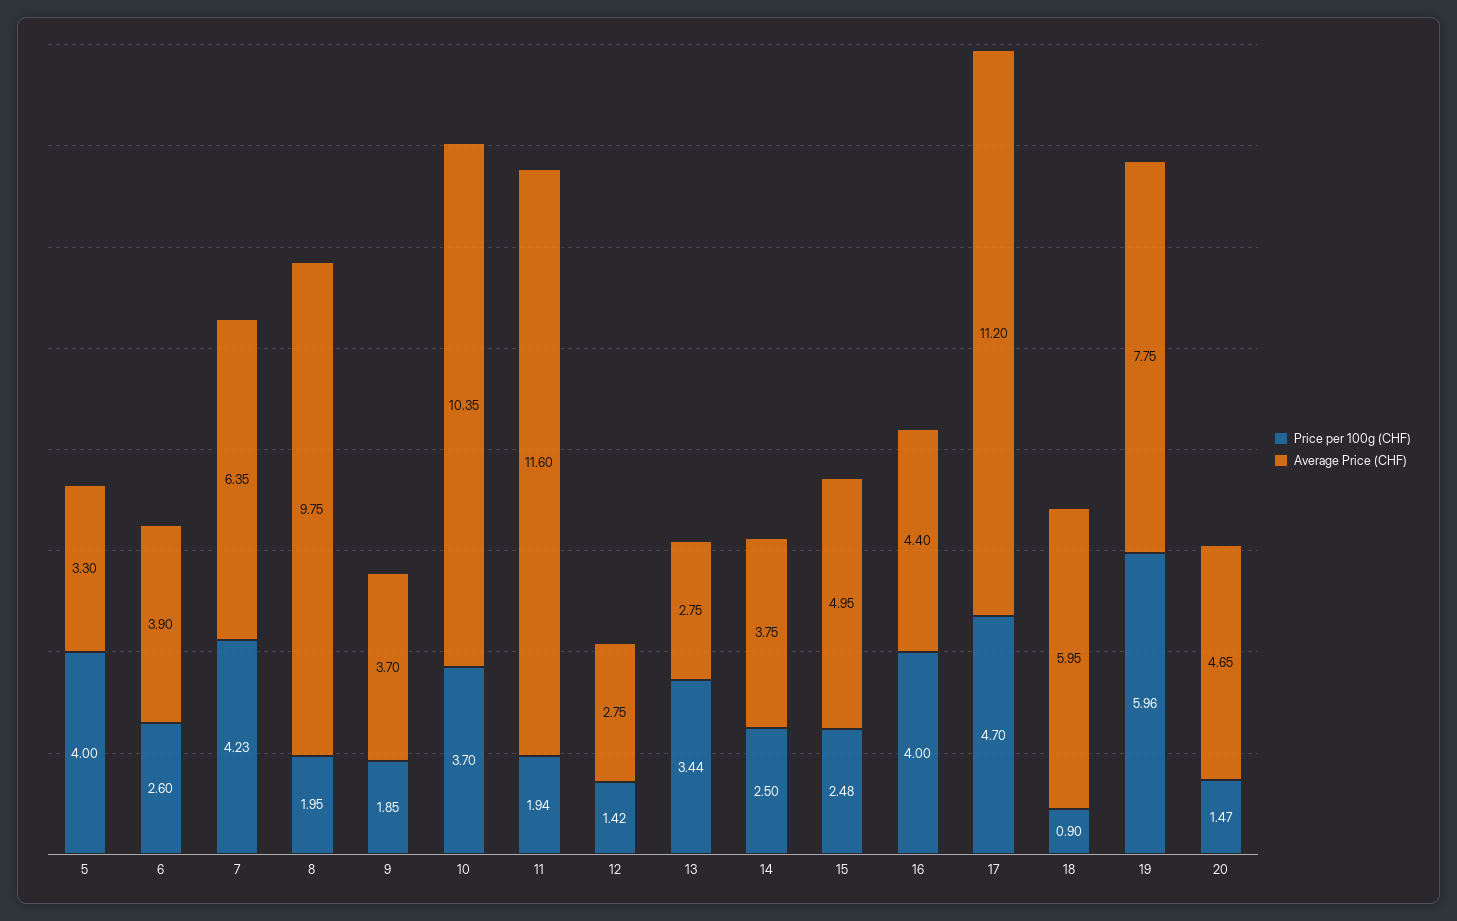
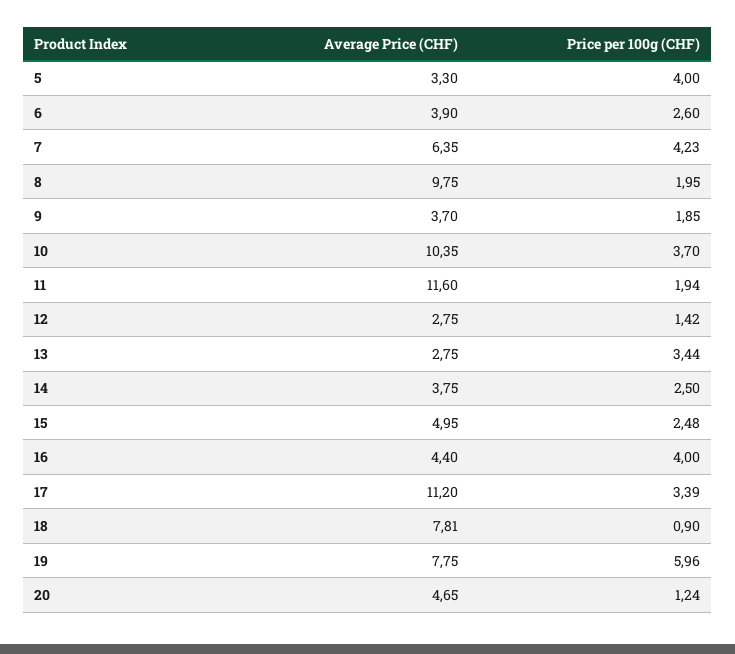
  {
    "Price per 100g (CHF)": {
      "5": 4,
      "6": 2.6,
      "7": 4.23,
      "8": 1.95,
      "9": 1.85,
      "10": 3.7,
      "11": 1.94,
      "12": 1.42,
      "13": 3.44,
      "14": 2.5,
      "15": 2.48,
      "16": 4,
-     "17": 4.7,
+     "17": 3.39,
      "18": 0.9,
      "19": 5.96,
-     "20": 1.47
+     "20": 1.24
    },
    "Average Price (CHF)": {
      "5": 3.3,
      "6": 3.9,
      "7": 6.35,
      "8": 9.75,
      "9": 3.7,
      "10": 10.35,
      "11": 11.6,
      "12": 2.75,
      "13": 2.75,
      "14": 3.75,
      "15": 4.95,
      "16": 4.4,
      "17": 11.2,
-     "18": 5.95,
+     "18": 7.81,
      "19": 7.75,
      "20": 4.65
    }
  }

